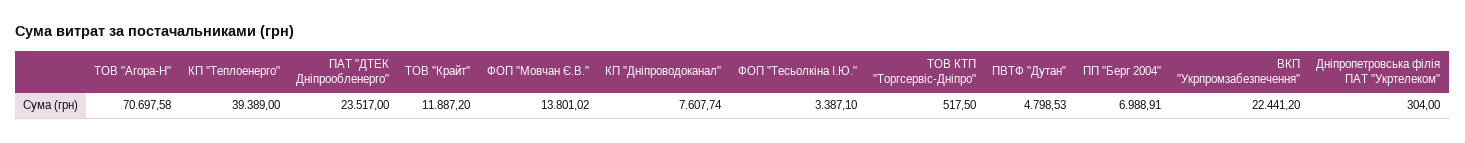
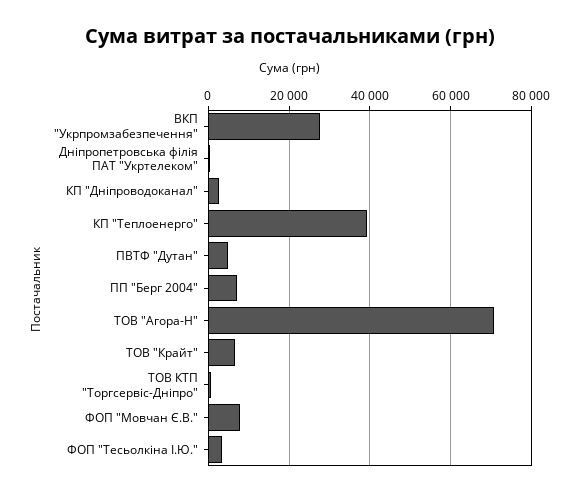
  {
    "ТОВ \"Агора-Н\"": 70697.58,
    "КП \"Теплоенерго\"": 39389,
-   "ПАТ \"ДТЕК Дніпрообленерго\"": 23517,
-   "ТОВ \"Крайт\"": 11887.2,
+   "ТОВ \"Крайт\"": 6000,
-   "ФОП \"Мовчан Є.В.\"": 13801.02,
+   "ФОП \"Мовчан Є.В.\"": 8000,
-   "КП \"Дніпроводоканал\"": 7607.74,
+   "КП \"Дніпроводоканал\"": 2000,
    "ФОП \"Тесьолкіна І.Ю.\"": 3387.1,
    "ТОВ КТП \"Торгсервіс-Дніпро\"": 517.5,
    "ПВТФ \"Дутан\"": 4798.53,
    "ПП \"Берг 2004\"": 6988.91,
-   "ВКП \"Укрпромзабезпечення\"": 22441.2,
+   "ВКП \"Укрпромзабезпечення\"": 28000,
    "Дніпропетровська філія ПАТ \"Укртелеком\"": 304
  }

